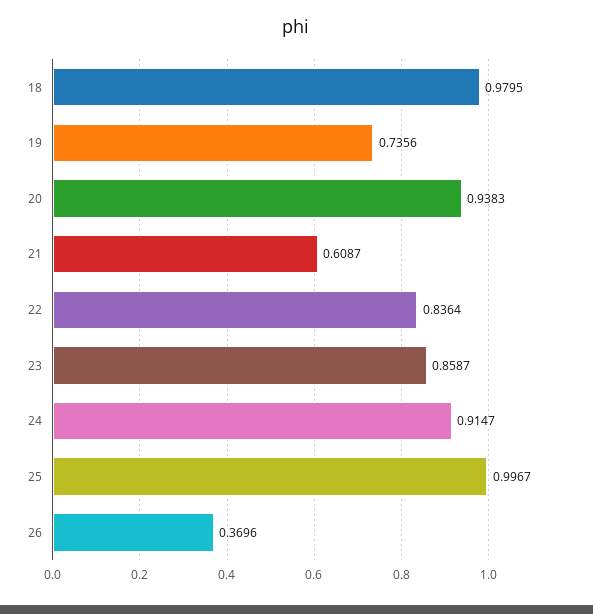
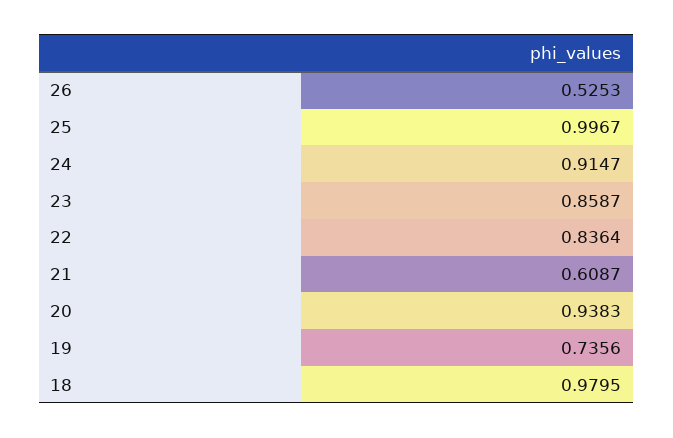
  {
    "18": 0.9795,
    "19": 0.7356,
    "20": 0.9383,
    "21": 0.6087,
    "22": 0.8364,
    "23": 0.8587,
    "24": 0.9147,
    "25": 0.9967,
-   "26": 0.3696
+   "26": 0.5253
  }

